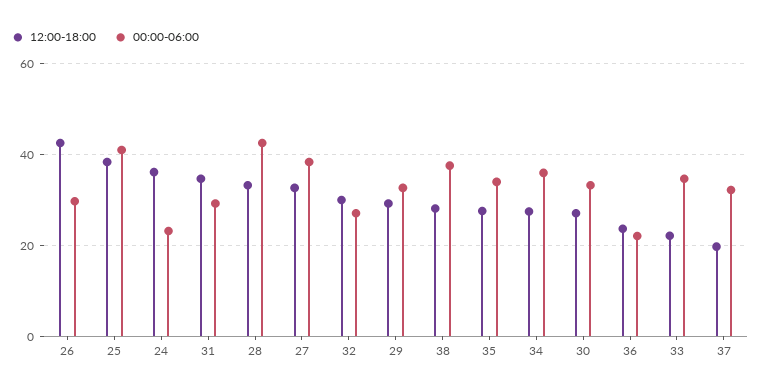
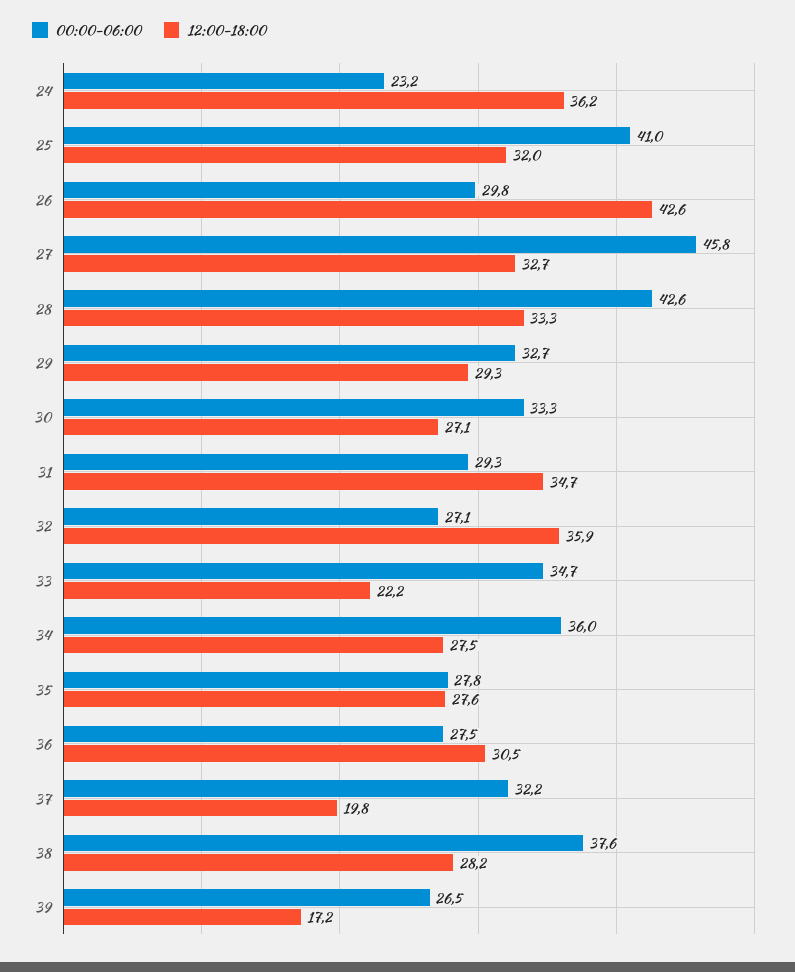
  {
    "12:00-18:00": {
      "26": 42.6,
-     "25": 38,
+     "25": 32,
      "24": 36.2,
      "31": 34.7,
      "28": 33.3,
      "27": 32.7,
-     "32": 30,
+     "32": 35.9,
      "29": 29.3,
      "38": 28.2,
      "35": 27.6,
      "34": 27.5,
      "30": 27.1,
-     "36": 24,
+     "36": 30.5,
      "33": 22.2,
-     "37": 19.8
+     "37": 19.8,
+     "39": 17.2
    },
    "00:00-06:00": {
      "26": 29.8,
      "25": 41,
      "24": 23.2,
      "31": 29.3,
      "28": 42.6,
-     "27": 38,
+     "27": 45.8,
      "32": 27.1,
      "29": 32.7,
      "38": 37.6,
-     "35": 34,
+     "35": 27.8,
      "34": 36,
      "30": 33.3,
-     "36": 22,
+     "36": 27.5,
      "33": 34.7,
-     "37": 32.2
+     "37": 32.2,
+     "39": 26.5
    }
  }

